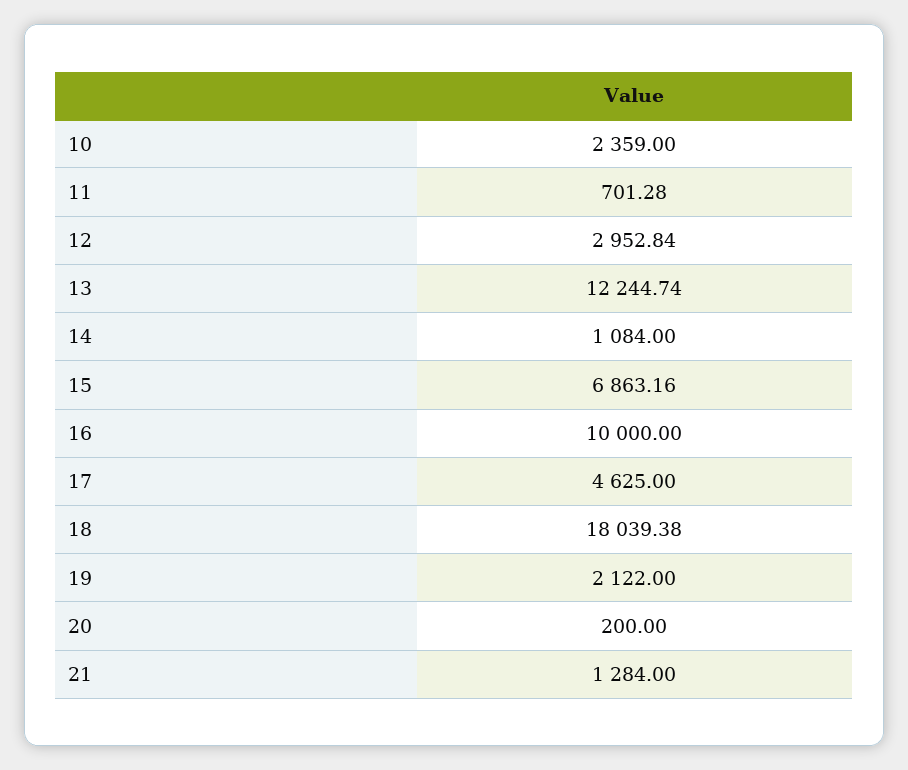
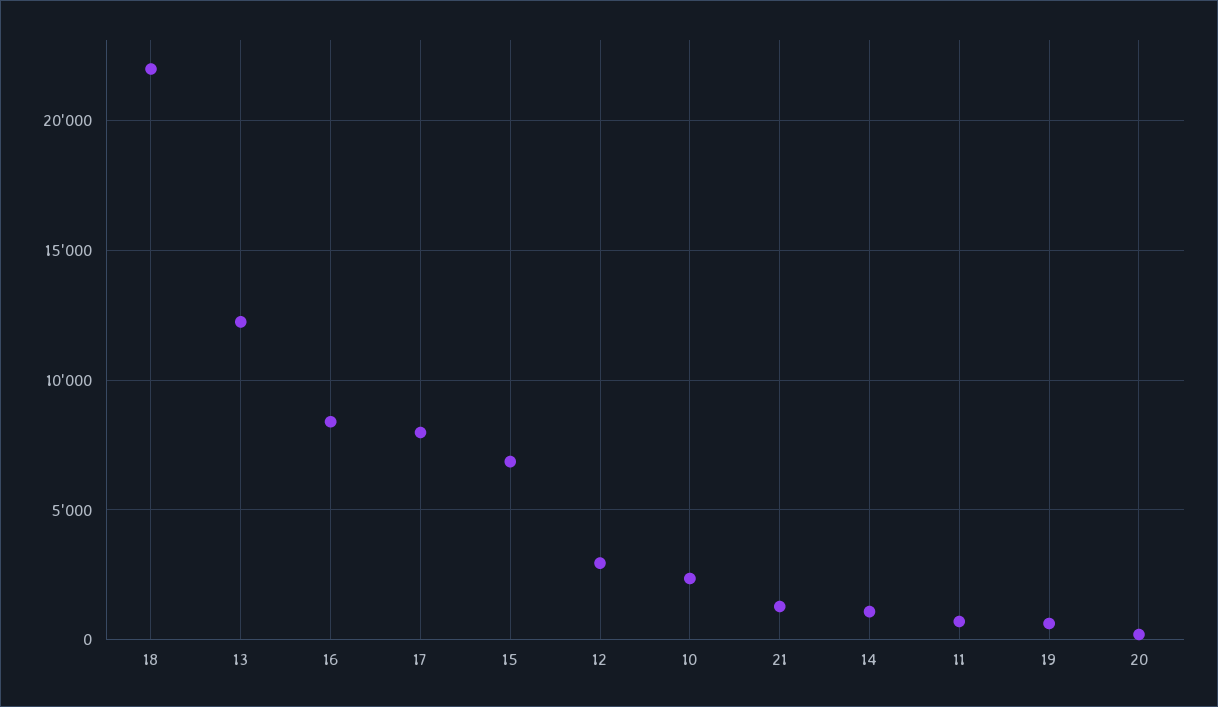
  {
    "10": 2359,
    "11": 701.28,
    "12": 2952.84,
    "13": 12244.74,
    "14": 1084,
    "15": 6863.16,
-   "16": 10000,
+   "16": 8500,
-   "17": 4625,
+   "17": 8000,
-   "18": 18039.38,
+   "18": 22000,
-   "19": 2122,
+   "19": 500,
    "20": 200,
    "21": 1284
  }

